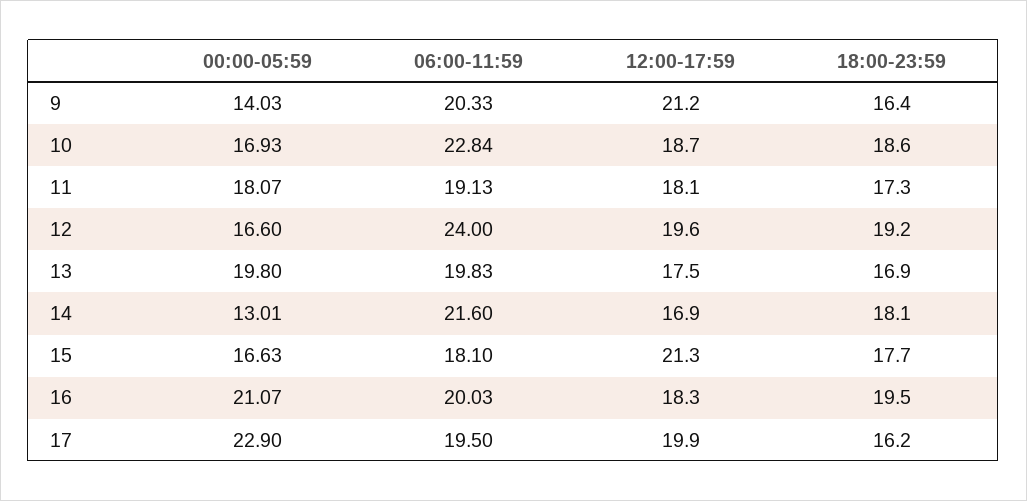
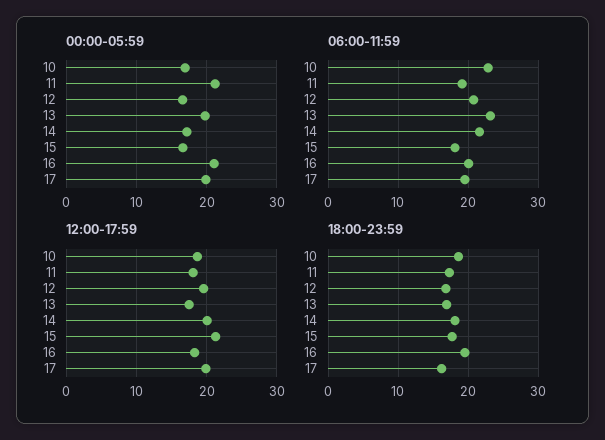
  {
    "00:00-05:59": {
-     "9": 14.03,
      "10": 16.93,
-     "11": 18.07,
+     "11": 21,
      "12": 16.6,
      "13": 19.8,
-     "14": 13.01,
+     "14": 17,
      "15": 16.63,
      "16": 21.07,
-     "17": 22.9
+     "17": 20
    },
    "06:00-11:59": {
-     "9": 20.33,
      "10": 22.84,
      "11": 19.13,
-     "12": 24,
+     "12": 21,
-     "13": 19.83,
+     "13": 23,
      "14": 21.6,
      "15": 18.1,
      "16": 20.03,
      "17": 19.5
    },
    "12:00-17:59": {
-     "9": 21.2,
      "10": 18.7,
      "11": 18.1,
      "12": 19.6,
      "13": 17.5,
-     "14": 16.9,
+     "14": 20,
      "15": 21.3,
      "16": 18.3,
      "17": 19.9
    },
    "18:00-23:59": {
-     "9": 16.4,
      "10": 18.6,
      "11": 17.3,
-     "12": 19.2,
+     "12": 17,
      "13": 16.9,
      "14": 18.1,
      "15": 17.7,
      "16": 19.5,
      "17": 16.2
    }
  }

